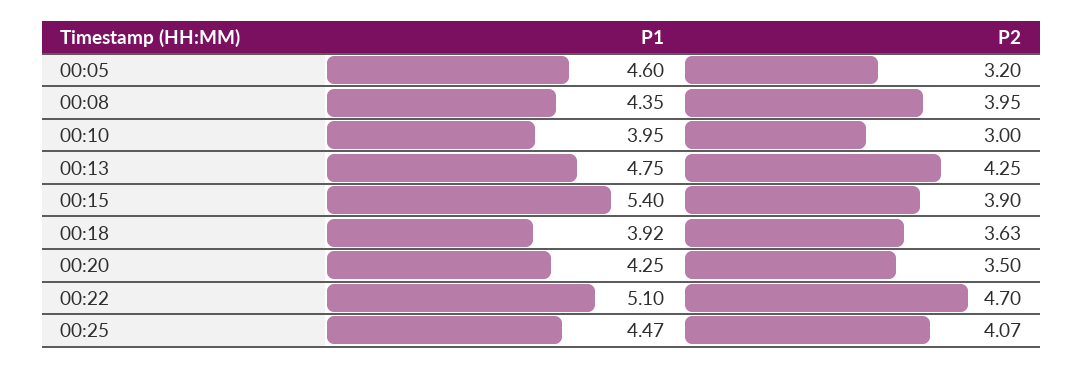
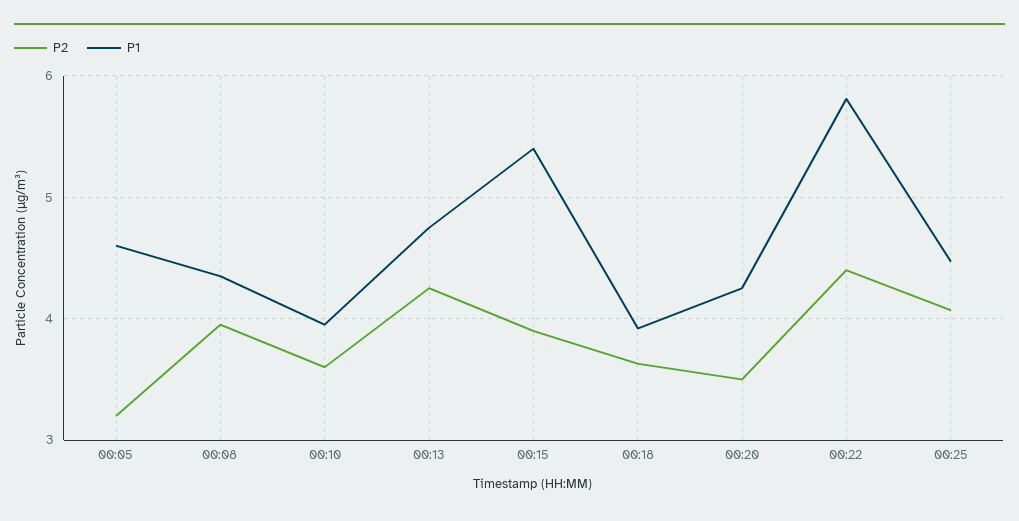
  {
    "P1": {
      "00:05": 4.6,
      "00:08": 4.35,
      "00:10": 3.95,
      "00:13": 4.75,
      "00:15": 5.4,
      "00:18": 3.92,
      "00:20": 4.25,
-     "00:22": 5.1,
+     "00:22": 5.8,
      "00:25": 4.47
    },
    "P2": {
      "00:05": 3.2,
      "00:08": 3.95,
-     "00:10": 3,
+     "00:10": 3.6,
      "00:13": 4.25,
      "00:15": 3.9,
      "00:18": 3.63,
      "00:20": 3.5,
-     "00:22": 4.7,
+     "00:22": 4.4,
      "00:25": 4.07
    }
  }

